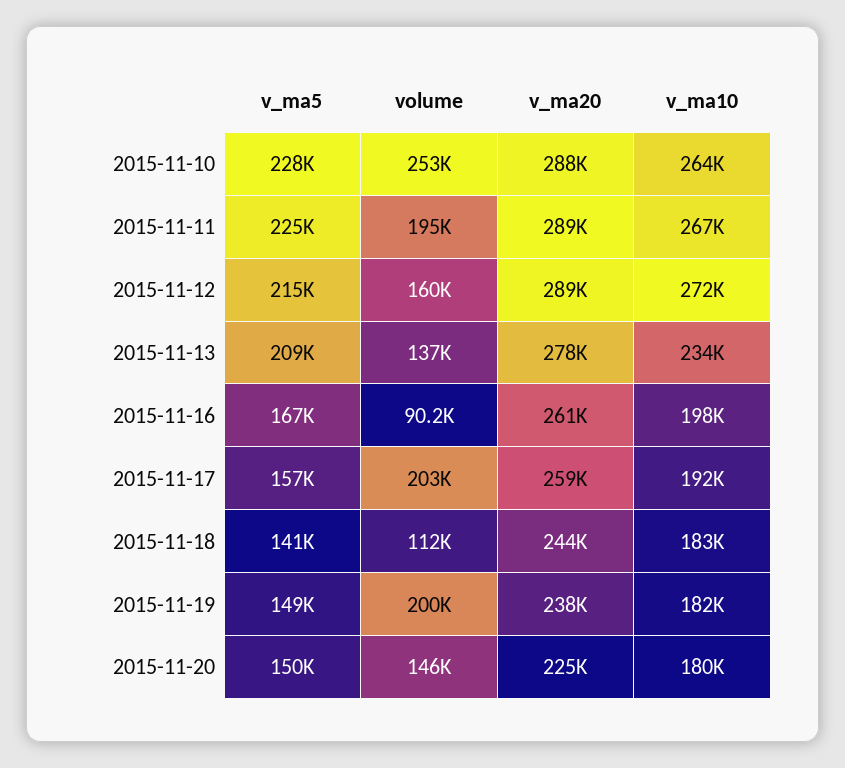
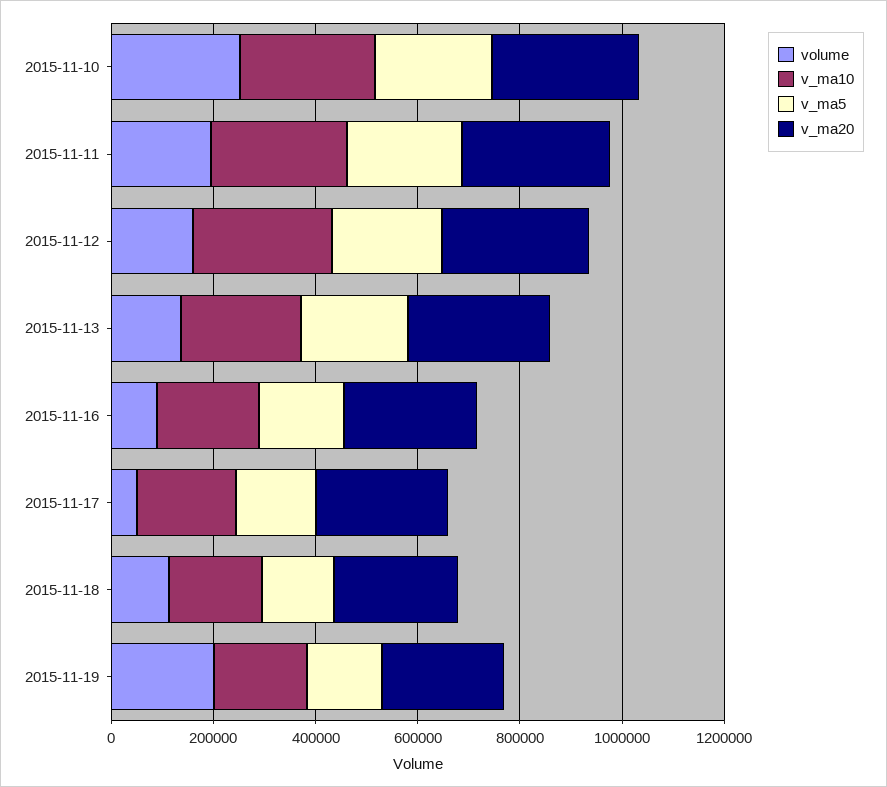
  {
    "v_ma5": {
      "2015-11-10": 228000,
      "2015-11-11": 225000,
      "2015-11-12": 215000,
      "2015-11-13": 209000,
      "2015-11-16": 167000,
      "2015-11-17": 157000,
      "2015-11-18": 141000,
-     "2015-11-19": 149000,
+     "2015-11-19": 149000
-     "2015-11-20": 150000
    },
    "volume": {
      "2015-11-10": 253000,
      "2015-11-11": 195000,
      "2015-11-12": 160000,
      "2015-11-13": 137000,
      "2015-11-16": 90200,
-     "2015-11-17": 203000,
+     "2015-11-17": 50000,
      "2015-11-18": 112000,
-     "2015-11-19": 200000,
+     "2015-11-19": 200000
-     "2015-11-20": 146000
    },
    "v_ma20": {
      "2015-11-10": 288000,
      "2015-11-11": 289000,
      "2015-11-12": 289000,
      "2015-11-13": 278000,
      "2015-11-16": 261000,
      "2015-11-17": 259000,
      "2015-11-18": 244000,
-     "2015-11-19": 238000,
+     "2015-11-19": 238000
-     "2015-11-20": 225000
    },
    "v_ma10": {
      "2015-11-10": 264000,
      "2015-11-11": 267000,
      "2015-11-12": 272000,
      "2015-11-13": 234000,
      "2015-11-16": 198000,
      "2015-11-17": 192000,
      "2015-11-18": 183000,
-     "2015-11-19": 182000,
+     "2015-11-19": 182000
-     "2015-11-20": 180000
    }
  }

